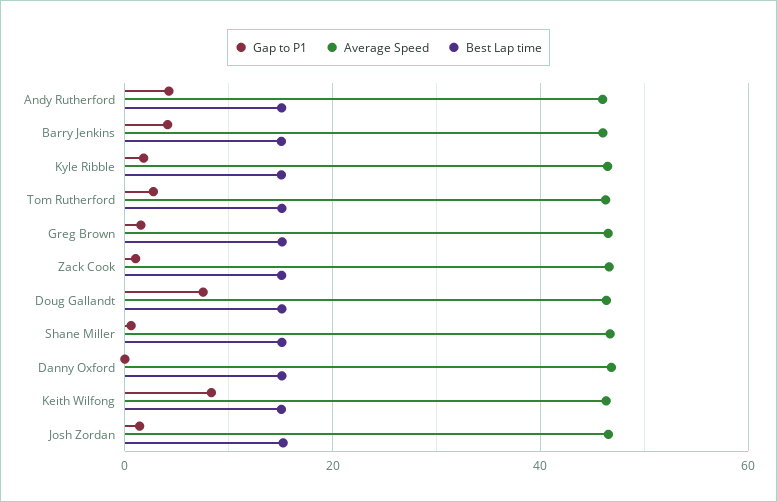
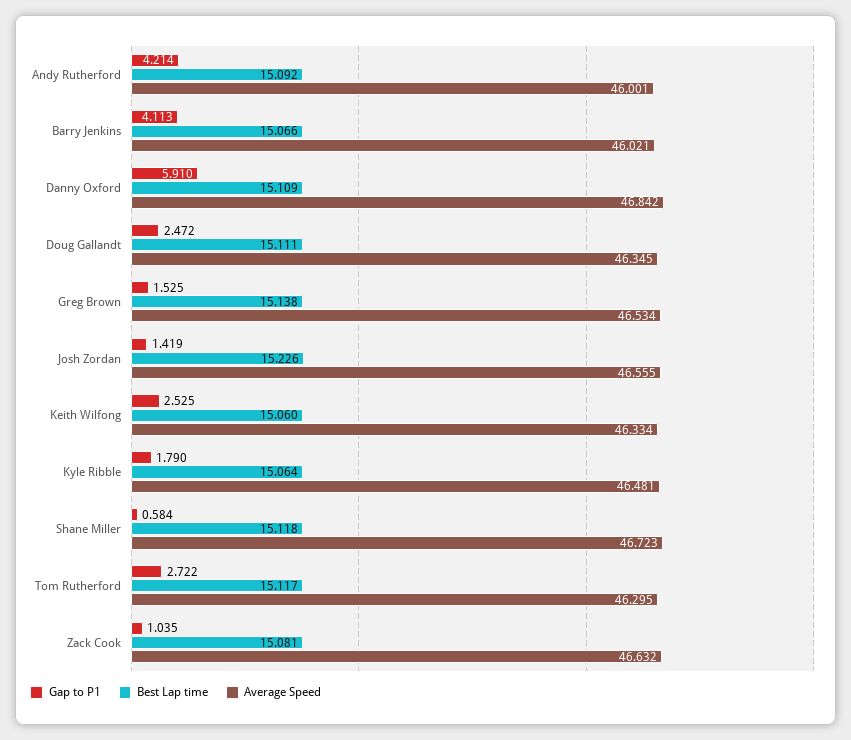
  {
    "Gap to P1": {
      "Andy Rutherford": 4.214,
      "Barry Jenkins": 4.113,
      "Kyle Ribble": 1.79,
      "Tom Rutherford": 2.722,
      "Greg Brown": 1.525,
      "Zack Cook": 1.035,
-     "Doug Gallandt": 8,
+     "Doug Gallandt": 2.472,
      "Shane Miller": 0.584,
-     "Danny Oxford": 0,
+     "Danny Oxford": 5.91,
-     "Keith Wilfong": 8,
+     "Keith Wilfong": 2.525,
      "Josh Zordan": 1.419
    },
    "Average Speed": {
      "Andy Rutherford": 46.001,
      "Barry Jenkins": 46.021,
      "Kyle Ribble": 46.481,
      "Tom Rutherford": 46.295,
      "Greg Brown": 46.534,
      "Zack Cook": 46.632,
      "Doug Gallandt": 46.345,
      "Shane Miller": 46.723,
      "Danny Oxford": 46.842,
      "Keith Wilfong": 46.334,
      "Josh Zordan": 46.555
    },
    "Best Lap time": {
      "Andy Rutherford": 15.092,
      "Barry Jenkins": 15.066,
      "Kyle Ribble": 15.064,
      "Tom Rutherford": 15.117,
      "Greg Brown": 15.138,
      "Zack Cook": 15.081,
      "Doug Gallandt": 15.111,
      "Shane Miller": 15.118,
      "Danny Oxford": 15.109,
      "Keith Wilfong": 15.06,
      "Josh Zordan": 15.226
    }
  }

